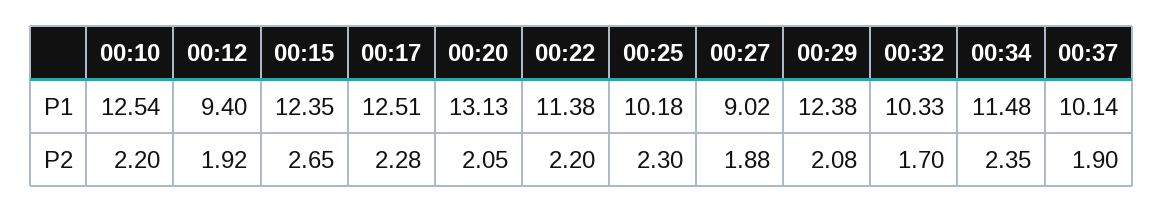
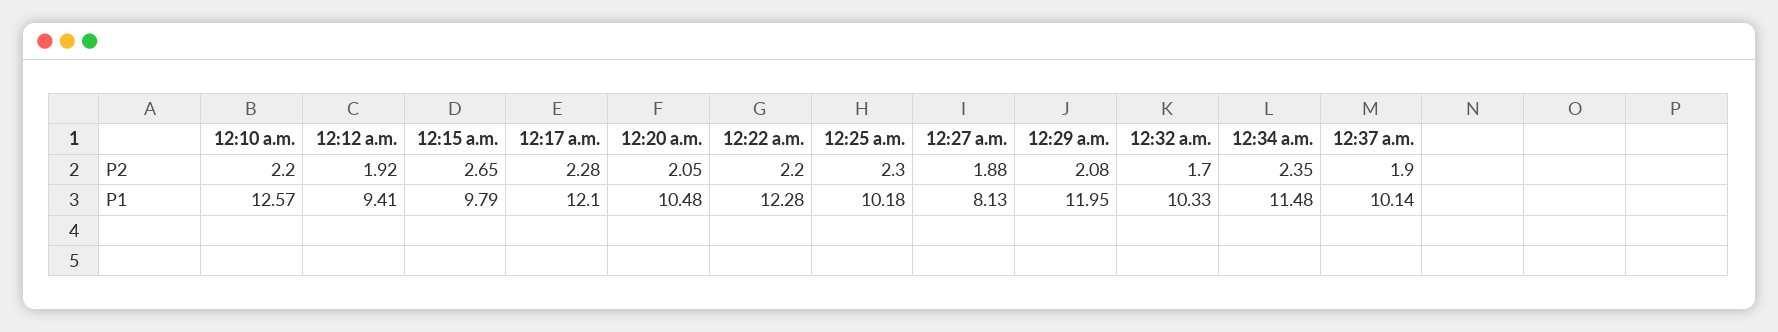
  {
    "00:10": {
-     "P1": 12.54,
+     "P1": 12.57,
      "P2": 2.2
    },
    "00:12": {
-     "P1": 9.4,
+     "P1": 9.41,
      "P2": 1.92
    },
    "00:15": {
-     "P1": 12.35,
+     "P1": 9.79,
      "P2": 2.65
    },
    "00:17": {
-     "P1": 12.51,
+     "P1": 12.1,
      "P2": 2.28
    },
    "00:20": {
-     "P1": 13.13,
+     "P1": 10.48,
      "P2": 2.05
    },
    "00:22": {
-     "P1": 11.38,
+     "P1": 12.28,
      "P2": 2.2
    },
    "00:25": {
      "P1": 10.18,
      "P2": 2.3
    },
    "00:27": {
-     "P1": 9.02,
+     "P1": 8.13,
      "P2": 1.88
    },
    "00:29": {
-     "P1": 12.38,
+     "P1": 11.95,
      "P2": 2.08
    },
    "00:32": {
      "P1": 10.33,
      "P2": 1.7
    },
    "00:34": {
      "P1": 11.48,
      "P2": 2.35
    },
    "00:37": {
      "P1": 10.14,
      "P2": 1.9
    }
  }

